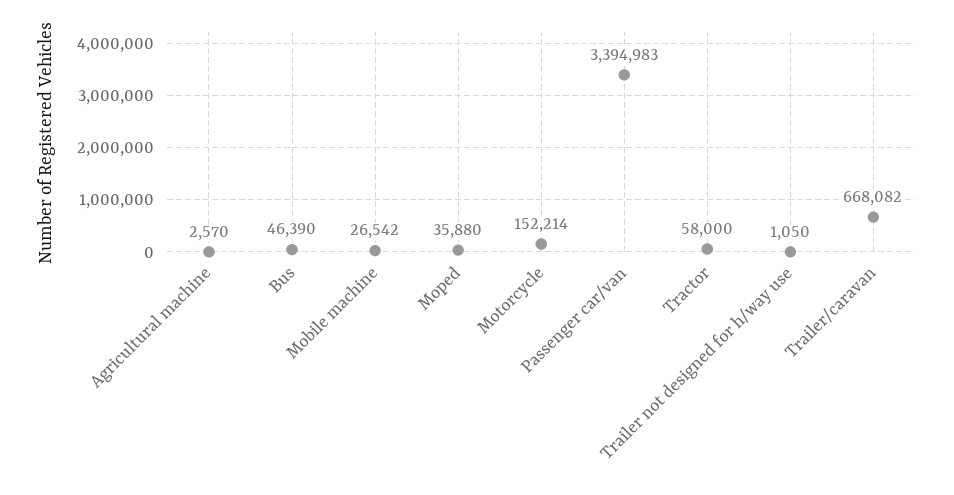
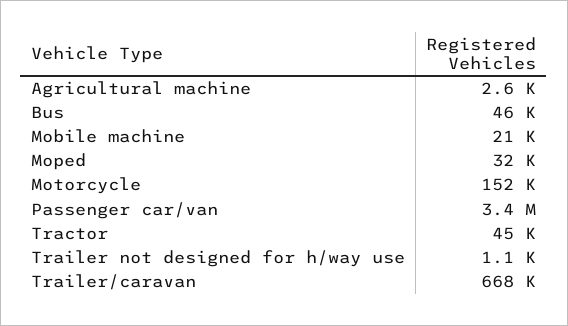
  {
    "Agricultural machine": 2570,
    "Bus": 46390,
-   "Mobile machine": 26542,
+   "Mobile machine": 21000,
-   "Moped": 35880,
+   "Moped": 32000,
    "Motorcycle": 152214,
    "Passenger car/van": 3394983,
-   "Tractor": 58000,
+   "Tractor": 45000,
    "Trailer not designed for h/way use": 1050,
    "Trailer/caravan": 668082
  }

